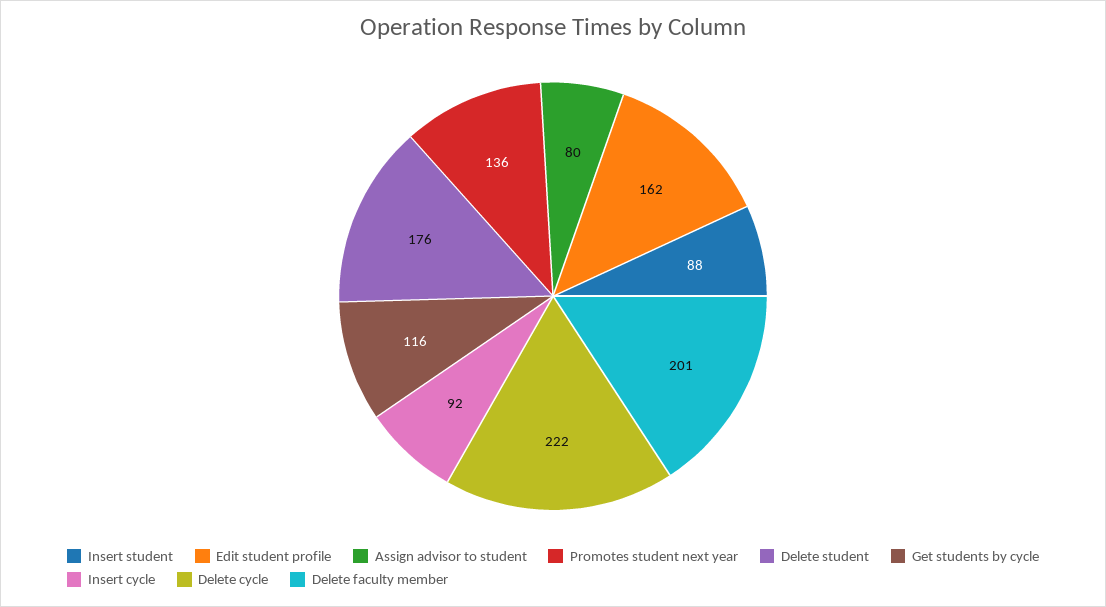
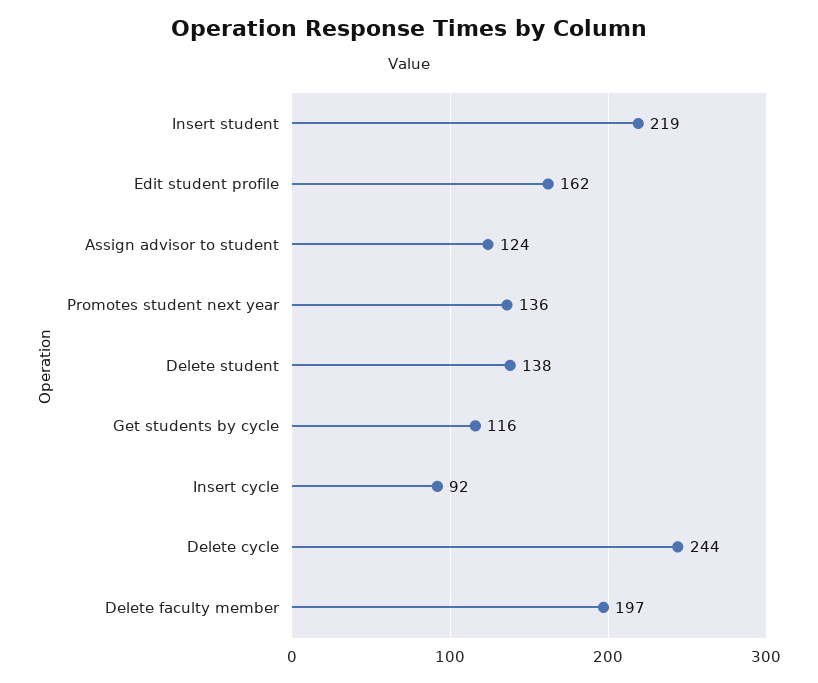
  {
-   "Insert student": 88,
+   "Insert student": 219,
    "Edit student profile": 162,
-   "Assign advisor to student": 80,
+   "Assign advisor to student": 124,
    "Promotes student next year": 136,
-   "Delete student": 176,
+   "Delete student": 138,
    "Get students by cycle": 116,
    "Insert cycle": 92,
-   "Delete cycle": 222,
+   "Delete cycle": 244,
-   "Delete faculty member": 201
+   "Delete faculty member": 197
  }

